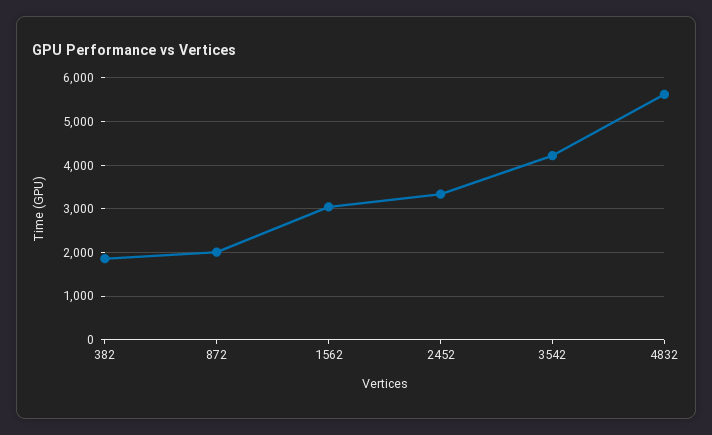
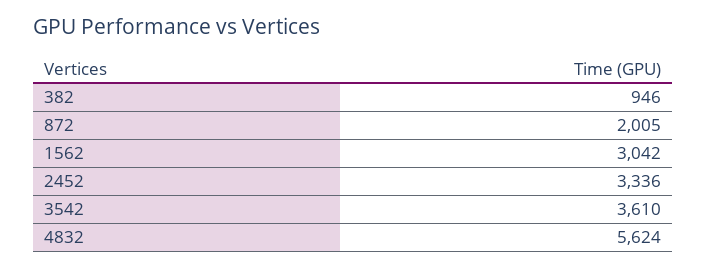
  {
-   "382": 1800,
+   "382": 946,
    "872": 2005,
    "1562": 3042,
    "2452": 3336,
-   "3542": 4200,
+   "3542": 3610,
    "4832": 5624
  }

